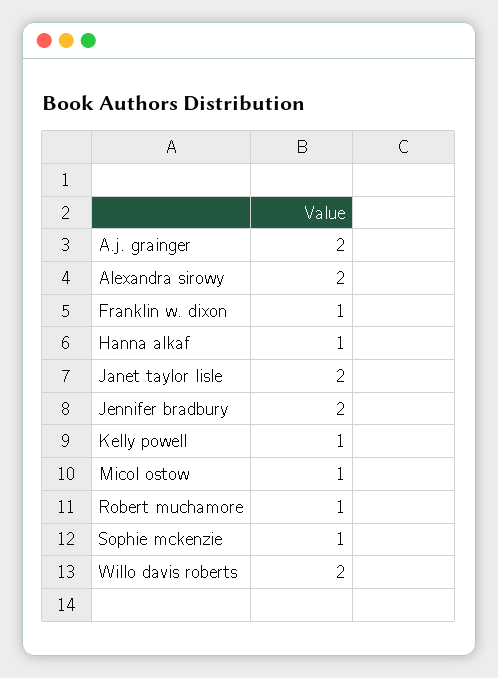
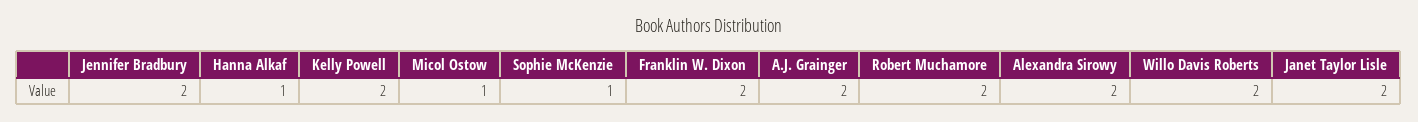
  {
    "A.j. grainger": 2,
    "Alexandra sirowy": 2,
-   "Franklin w. dixon": 1,
+   "Franklin w. dixon": 2,
    "Hanna alkaf": 1,
    "Janet taylor lisle": 2,
    "Jennifer bradbury": 2,
-   "Kelly powell": 1,
+   "Kelly powell": 2,
    "Micol ostow": 1,
-   "Robert muchamore": 1,
+   "Robert muchamore": 2,
    "Sophie mckenzie": 1,
    "Willo davis roberts": 2
  }

